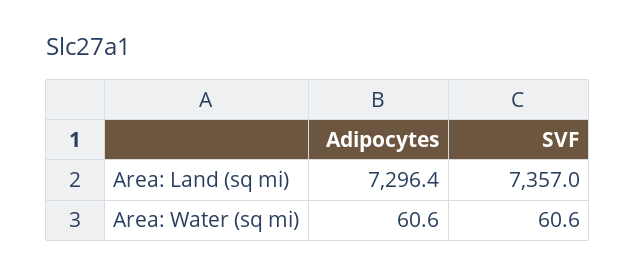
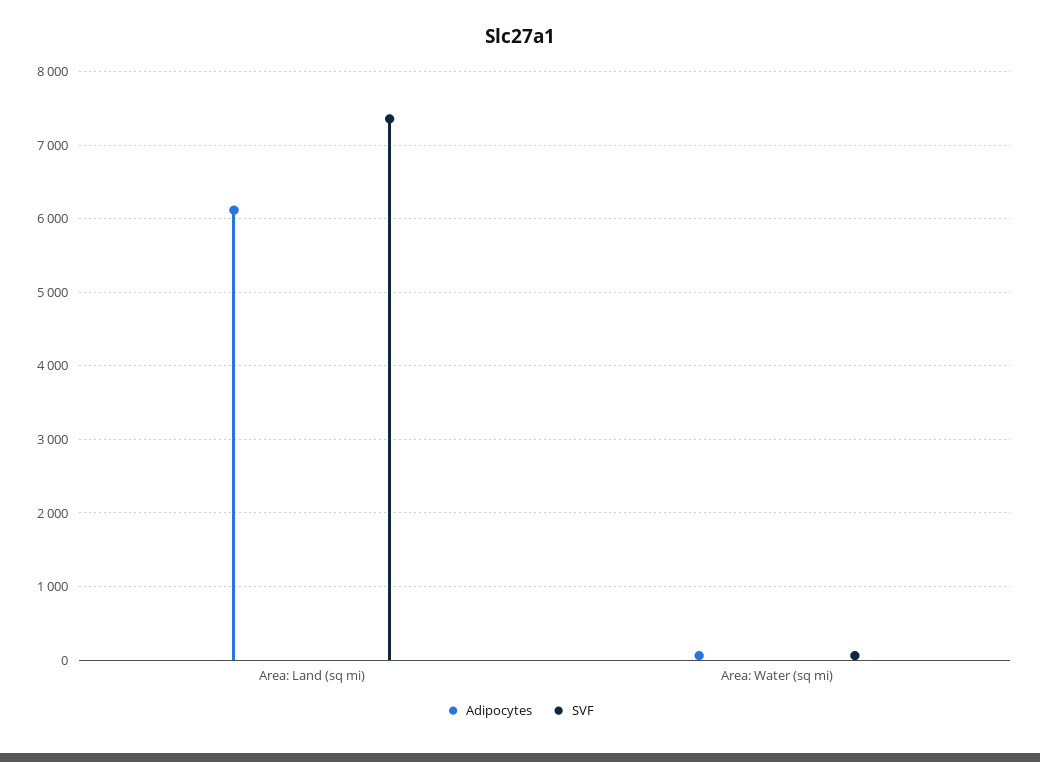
  {
    "Adipocytes": {
-     "Area: Land (sq mi)": 7296.4,
+     "Area: Land (sq mi)": 6100,
      "Area: Water (sq mi)": 60.6
    },
    "SVF": {
      "Area: Land (sq mi)": 7357,
      "Area: Water (sq mi)": 60.6
    }
  }

